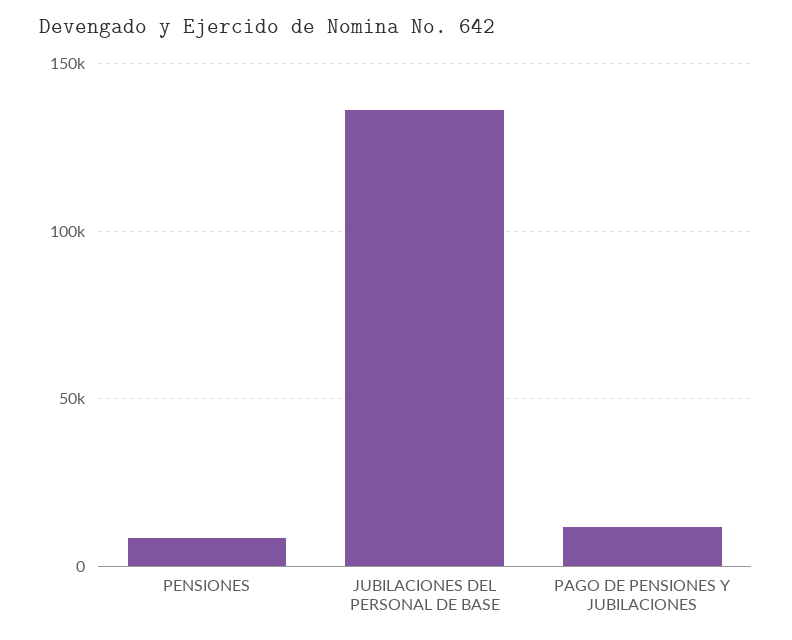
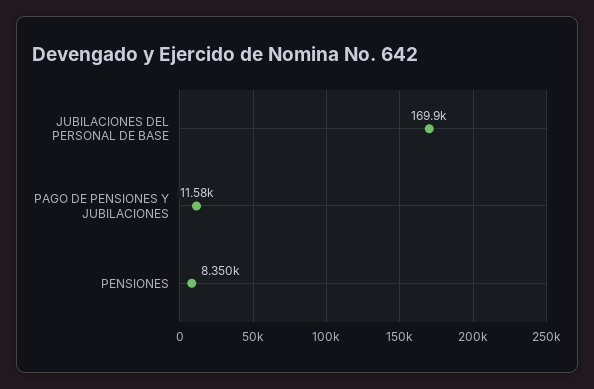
  {
    "PENSIONES": 8350,
-   "JUBILACIONES DEL PERSONAL DE BASE": 135000,
+   "JUBILACIONES DEL PERSONAL DE BASE": 169900,
    "PAGO DE PENSIONES Y JUBILACIONES": 11580
  }

